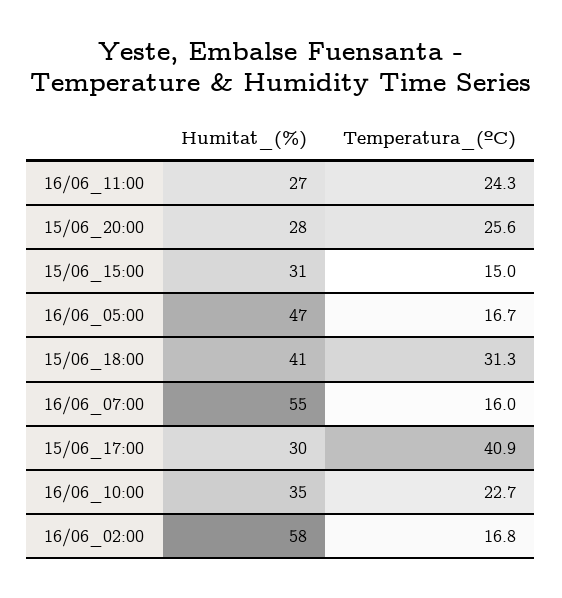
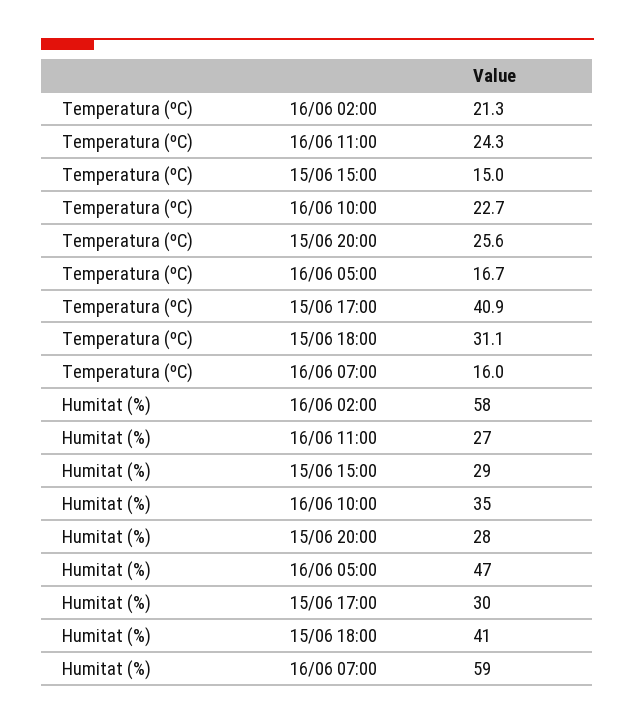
  {
    "Humitat_(%)": {
      "16/06_11:00": 27,
      "15/06_20:00": 28,
-     "15/06_15:00": 31,
+     "15/06_15:00": 29,
      "16/06_05:00": 47,
      "15/06_18:00": 41,
-     "16/06_07:00": 55,
+     "16/06_07:00": 59,
      "15/06_17:00": 30,
      "16/06_10:00": 35,
      "16/06_02:00": 58
    },
    "Temperatura_(ºC)": {
      "16/06_11:00": 24.3,
      "15/06_20:00": 25.6,
      "15/06_15:00": 15,
      "16/06_05:00": 16.7,
-     "15/06_18:00": 31.3,
+     "15/06_18:00": 31.1,
      "16/06_07:00": 16,
      "15/06_17:00": 40.9,
      "16/06_10:00": 22.7,
-     "16/06_02:00": 16.8
+     "16/06_02:00": 21.3
    }
  }

